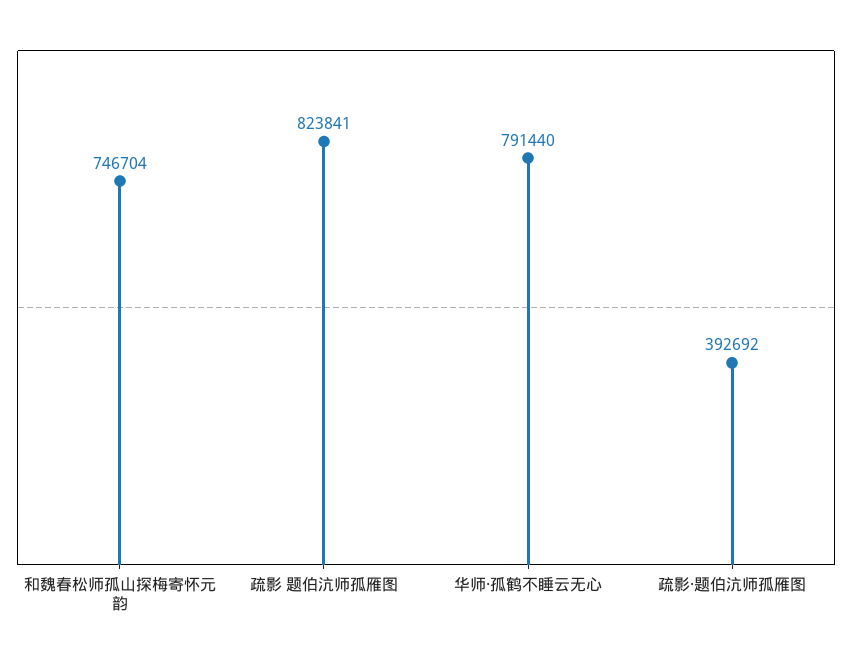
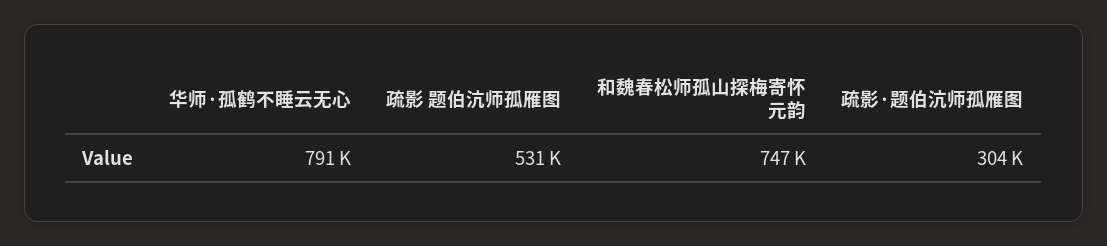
  {
    "和魏春松师孤山探梅寄怀元韵": 746704,
-   "疏影 题伯沆师孤雁图": 823841,
+   "疏影 题伯沆师孤雁图": 531000,
    "华师·孤鹤不睡云无心": 791440,
-   "疏影·题伯沆师孤雁图": 392692
+   "疏影·题伯沆师孤雁图": 304000
  }

